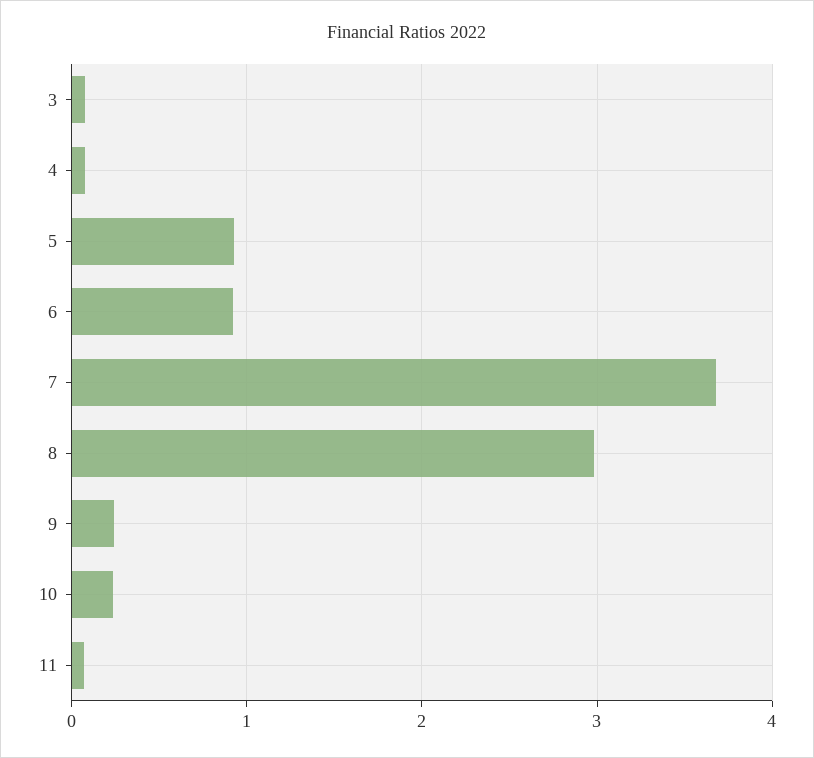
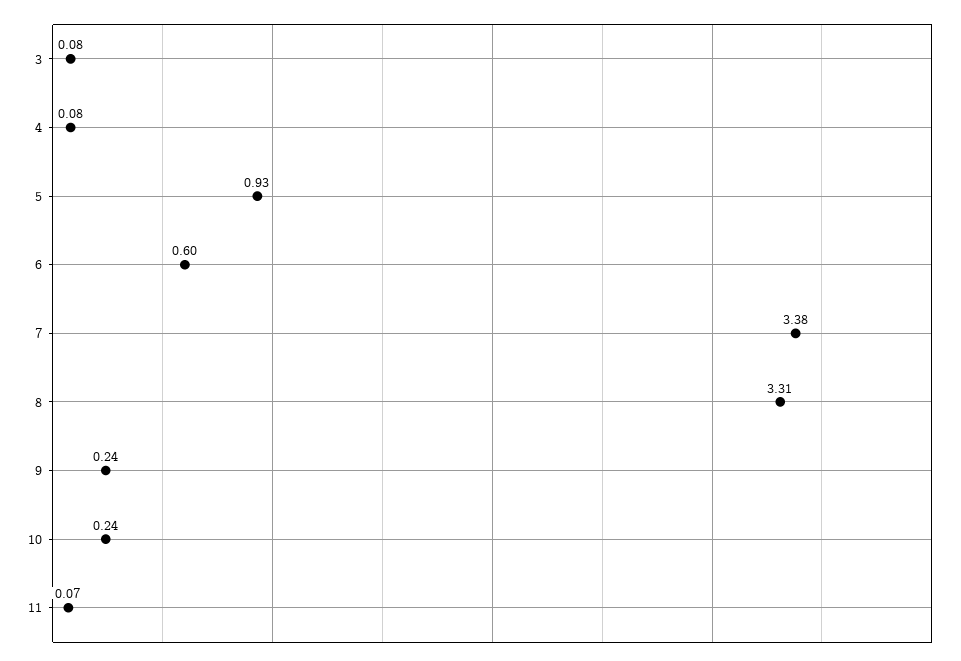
  {
    "3": 0.08,
    "4": 0.08,
    "5": 0.93,
-   "6": 0.9,
+   "6": 0.6,
-   "7": 3.7,
+   "7": 3.38,
-   "8": 3,
+   "8": 3.31,
    "9": 0.24,
    "10": 0.24,
    "11": 0.07
  }

